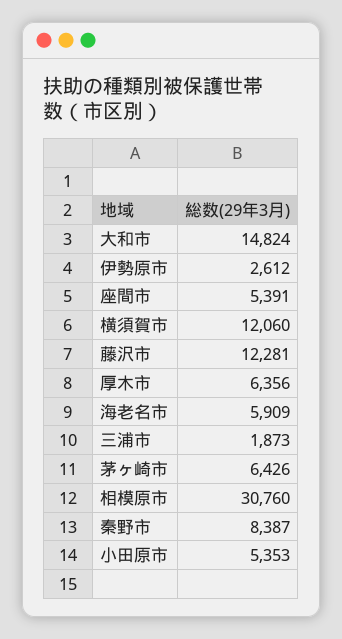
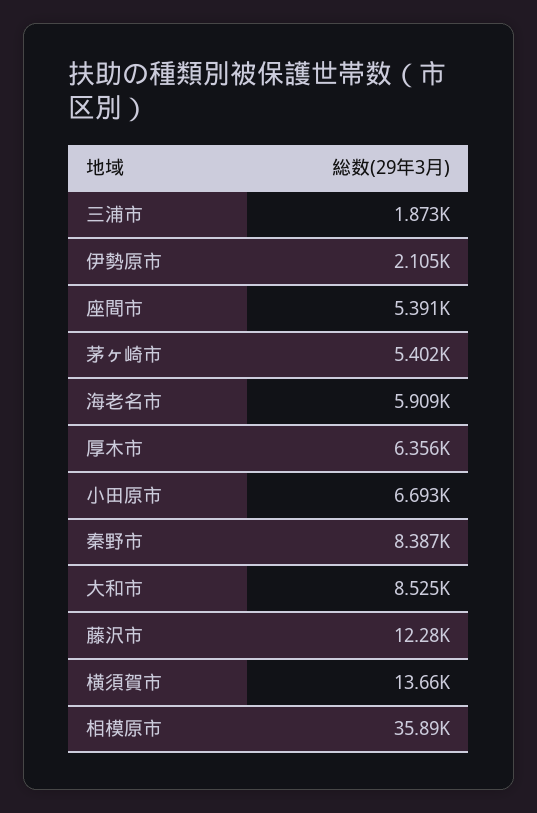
  {
-   "大和市": 14824,
+   "大和市": 8525,
-   "伊勢原市": 2612,
+   "伊勢原市": 2105,
    "座間市": 5391,
-   "横須賀市": 12060,
+   "横須賀市": 13660,
    "藤沢市": 12281,
    "厚木市": 6356,
    "海老名市": 5909,
    "三浦市": 1873,
-   "茅ヶ崎市": 6426,
+   "茅ヶ崎市": 5402,
-   "相模原市": 30760,
+   "相模原市": 35890,
    "秦野市": 8387,
-   "小田原市": 5353
+   "小田原市": 6693
  }

